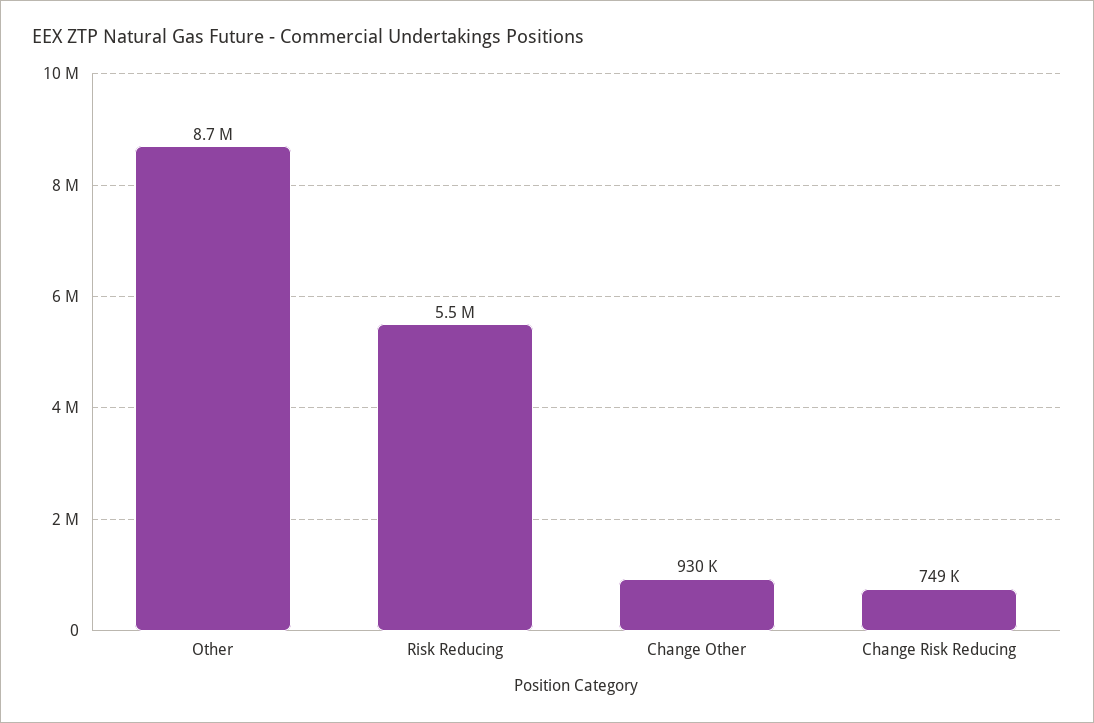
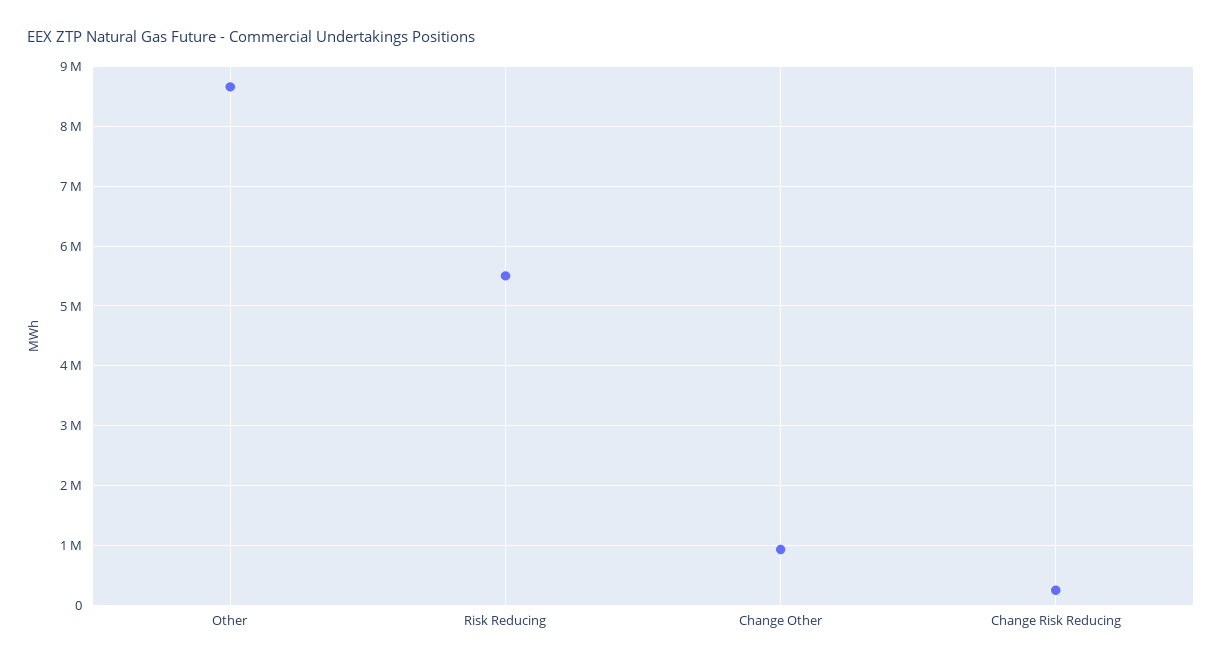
  {
    "Other": 8700000,
    "Risk Reducing": 5500000,
    "Change Other": 930000,
-   "Change Risk Reducing": 749000
+   "Change Risk Reducing": 200000
  }

